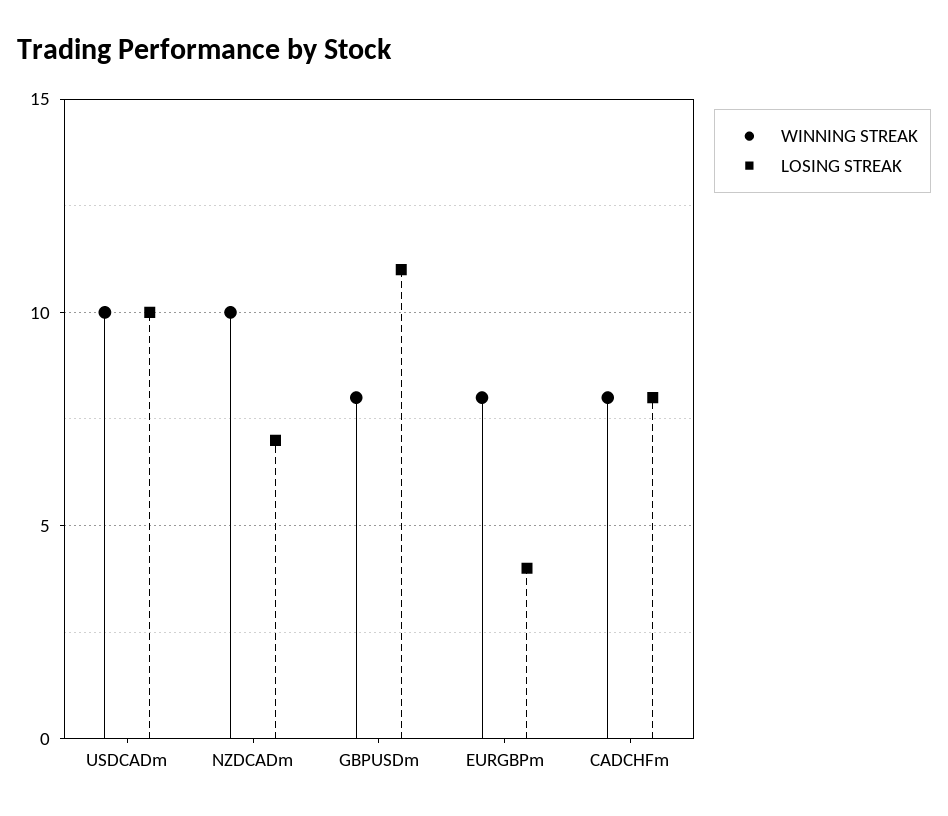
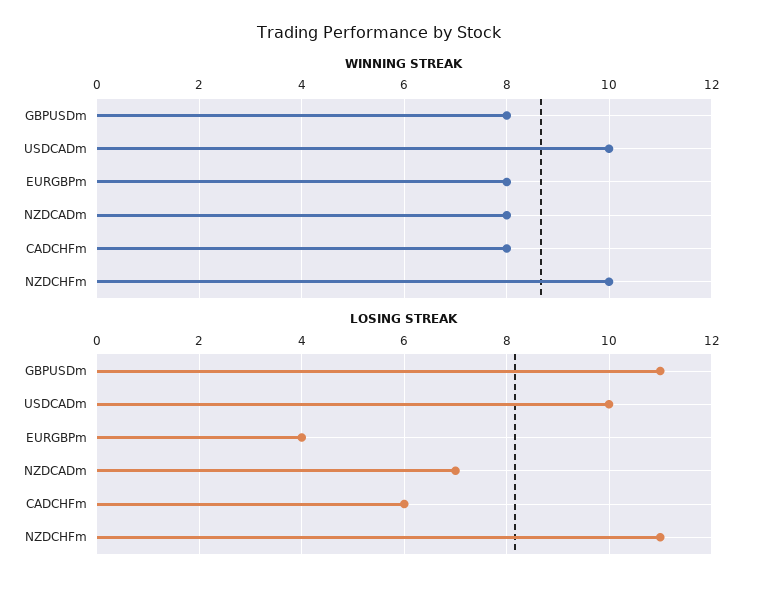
  {
    "WINNING STREAK": {
      "USDCADm": 10,
-     "NZDCADm": 10,
+     "NZDCADm": 8,
      "GBPUSDm": 8,
      "EURGBPm": 8,
-     "CADCHFm": 8
+     "CADCHFm": 8,
+     "NZDCHFm": 10
    },
    "LOSING STREAK": {
      "USDCADm": 10,
      "NZDCADm": 7,
      "GBPUSDm": 11,
      "EURGBPm": 4,
-     "CADCHFm": 8
+     "CADCHFm": 6,
+     "NZDCHFm": 11
    }
  }

